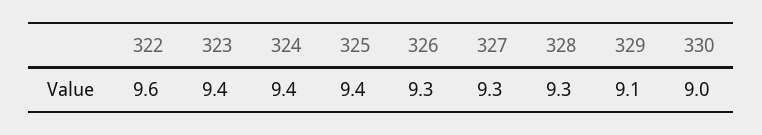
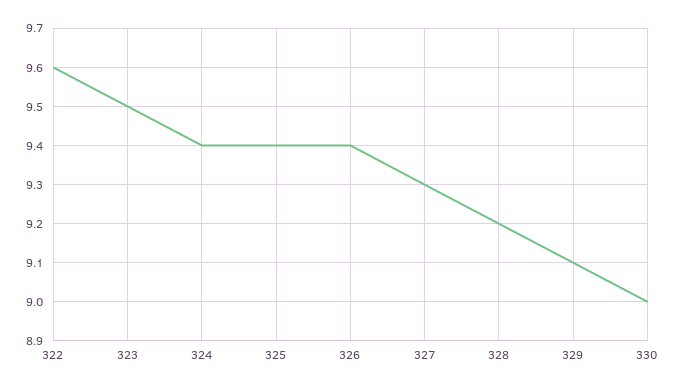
  {
    "322": 9.6,
-   "323": 9.4,
+   "323": 9.5,
    "324": 9.4,
    "325": 9.4,
-   "326": 9.3,
+   "326": 9.4,
    "327": 9.3,
-   "328": 9.3,
+   "328": 9.2,
    "329": 9.1,
    "330": 9
  }

